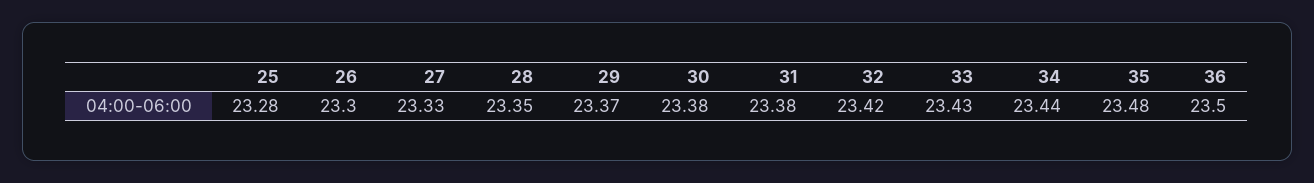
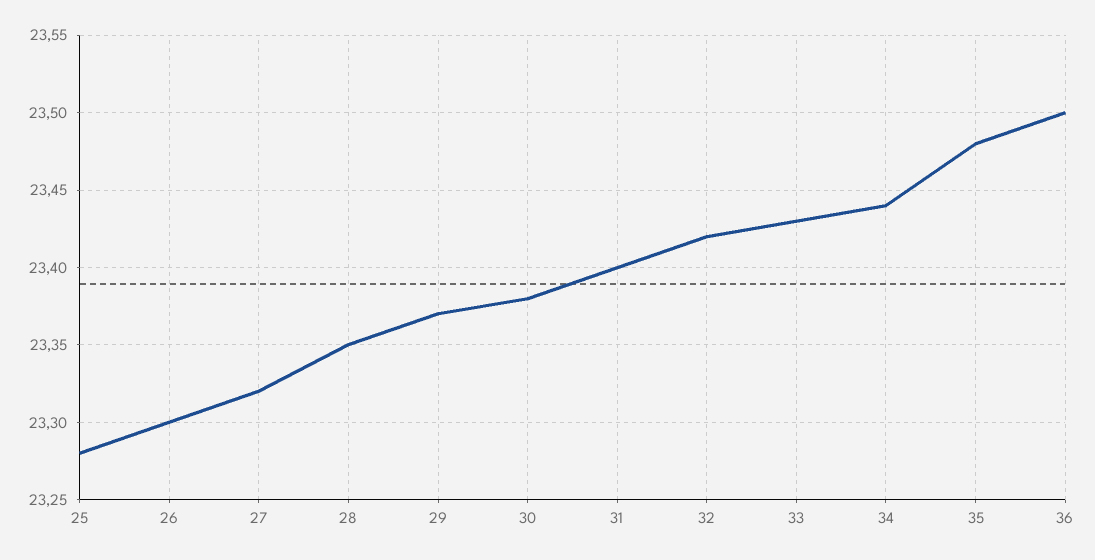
  {
    "25": 23.28,
    "26": 23.3,
-   "27": 23.33,
+   "27": 23.32,
    "28": 23.35,
    "29": 23.37,
    "30": 23.38,
-   "31": 23.38,
+   "31": 23.4,
    "32": 23.42,
    "33": 23.43,
    "34": 23.44,
    "35": 23.48,
    "36": 23.5
  }

